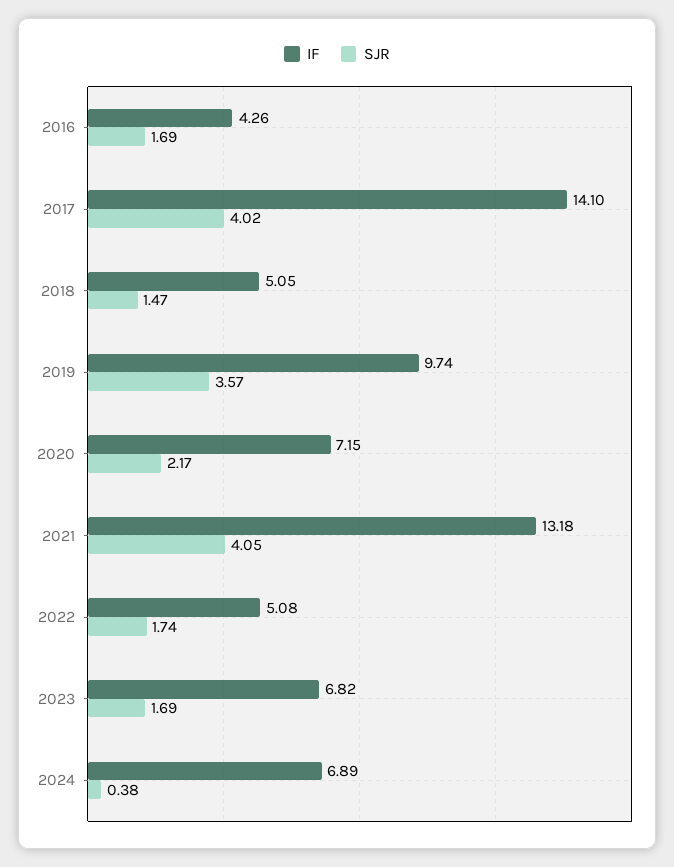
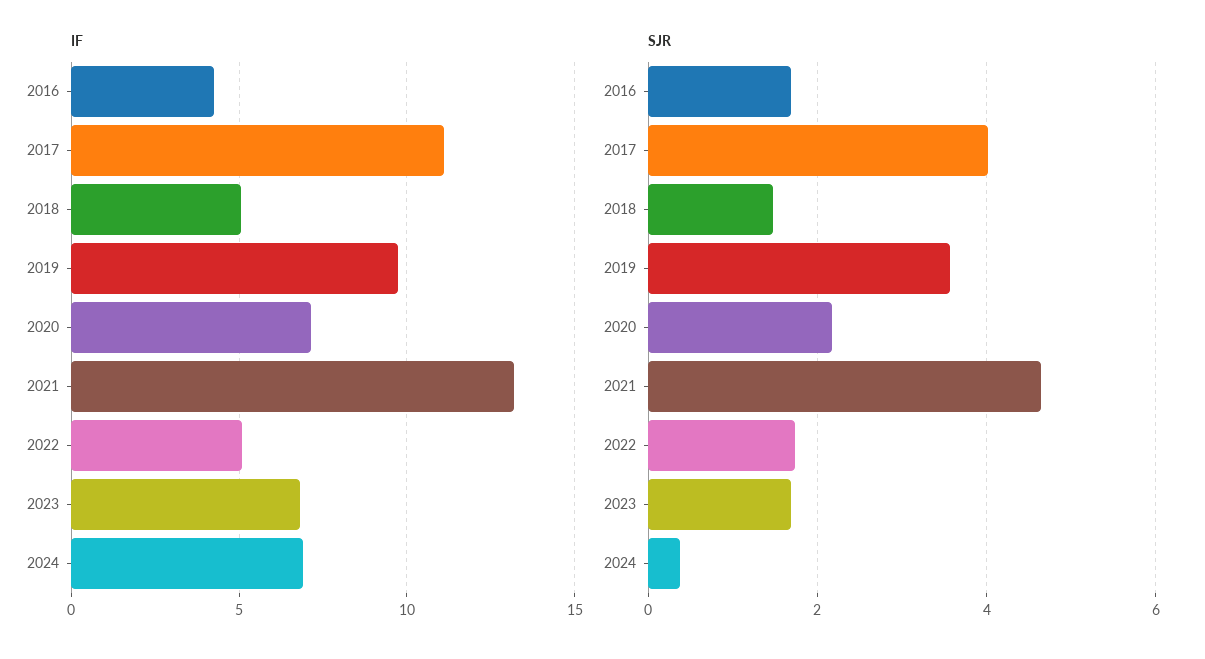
  {
    "IF": {
      "2016": 4.26,
-     "2017": 14.1,
+     "2017": 11,
      "2018": 5.05,
      "2019": 9.74,
      "2020": 7.15,
      "2021": 13.18,
      "2022": 5.08,
      "2023": 6.82,
      "2024": 6.89
    },
    "SJR": {
      "2016": 1.69,
      "2017": 4.02,
      "2018": 1.47,
      "2019": 3.57,
      "2020": 2.17,
-     "2021": 4.05,
+     "2021": 4.6,
      "2022": 1.74,
      "2023": 1.69,
      "2024": 0.38
    }
  }

